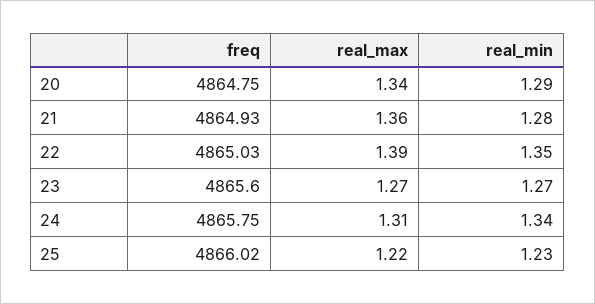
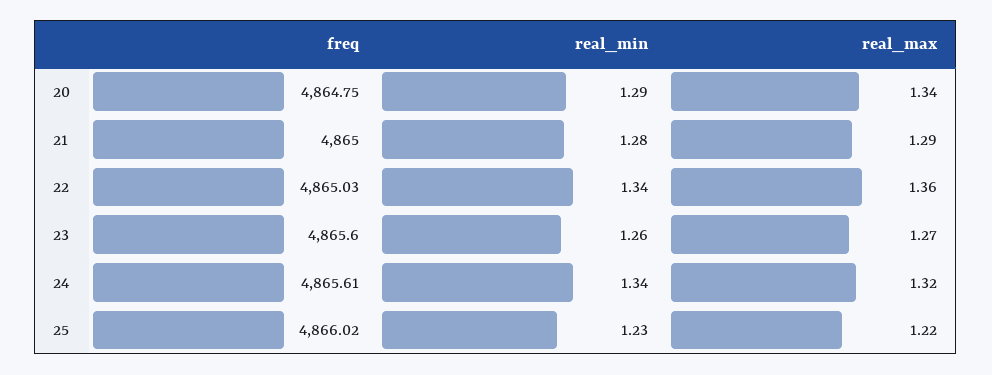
  {
    "freq": {
      "20": 4864.75,
-     "21": 4864.93,
+     "21": 4865,
      "22": 4865.03,
      "23": 4865.6,
-     "24": 4865.75,
+     "24": 4865.61,
      "25": 4866.02
    },
    "real_max": {
      "20": 1.34,
-     "21": 1.36,
+     "21": 1.29,
-     "22": 1.39,
+     "22": 1.36,
      "23": 1.27,
-     "24": 1.31,
+     "24": 1.32,
      "25": 1.22
    },
    "real_min": {
      "20": 1.29,
      "21": 1.28,
-     "22": 1.35,
+     "22": 1.34,
-     "23": 1.27,
+     "23": 1.26,
      "24": 1.34,
      "25": 1.23
    }
  }

